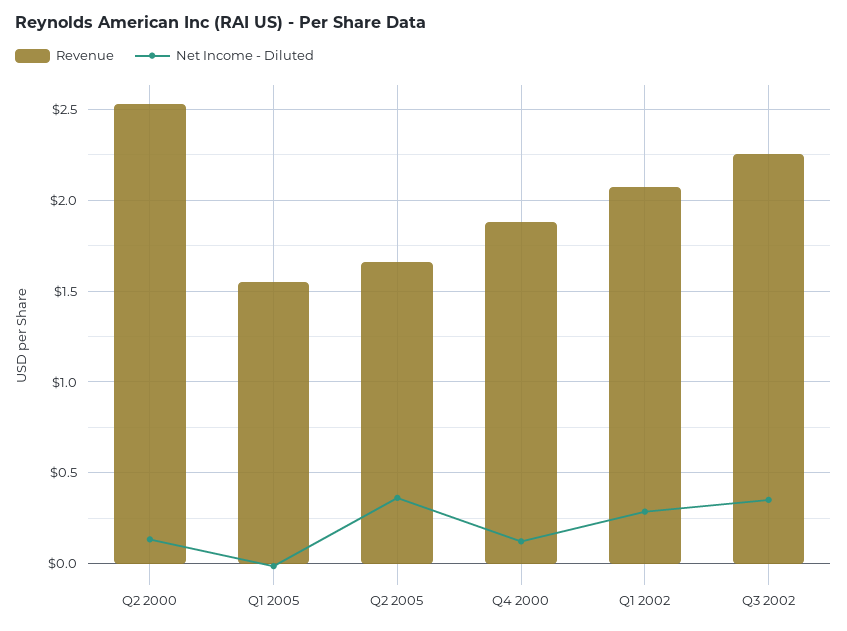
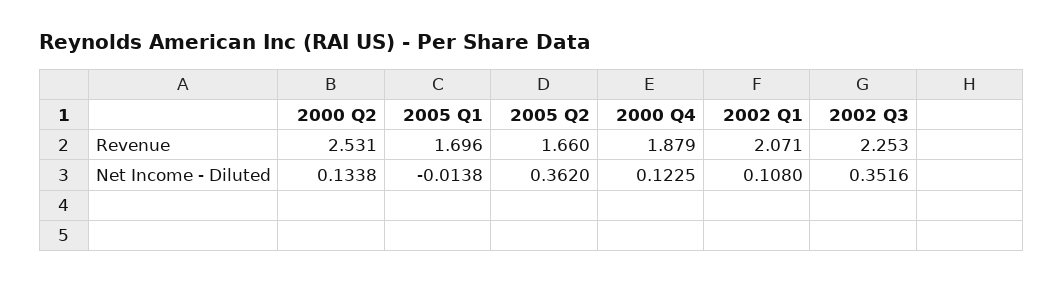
  {
    "Revenue": {
      "Q2 2000": 2.531,
-     "Q1 2005": 1.55,
+     "Q1 2005": 1.696,
      "Q2 2005": 1.66,
      "Q4 2000": 1.879,
      "Q1 2002": 2.071,
      "Q3 2002": 2.253
    },
    "Net Income - Diluted": {
      "Q2 2000": 0.1338,
      "Q1 2005": -0.0138,
      "Q2 2005": 0.362,
      "Q4 2000": 0.1225,
-     "Q1 2002": 0.3,
+     "Q1 2002": 0.108,
      "Q3 2002": 0.3516
    }
  }

